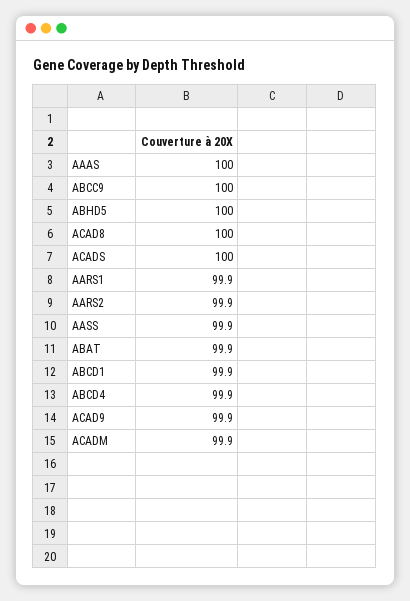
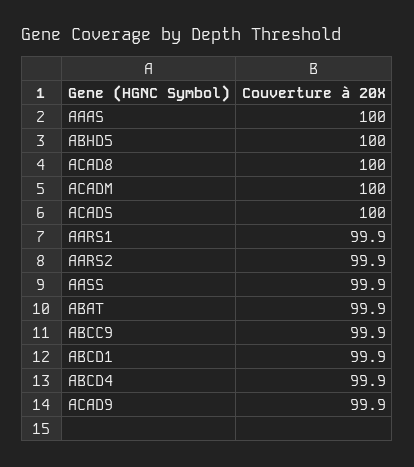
  {
    "AAAS": 100,
-   "ABCC9": 100,
+   "ABCC9": 99.9,
    "ABHD5": 100,
    "ACAD8": 100,
    "ACADS": 100,
    "AARS1": 99.9,
    "AARS2": 99.9,
    "AASS": 99.9,
    "ABAT": 99.9,
    "ABCD1": 99.9,
    "ABCD4": 99.9,
    "ACAD9": 99.9,
-   "ACADM": 99.9
+   "ACADM": 100
  }

